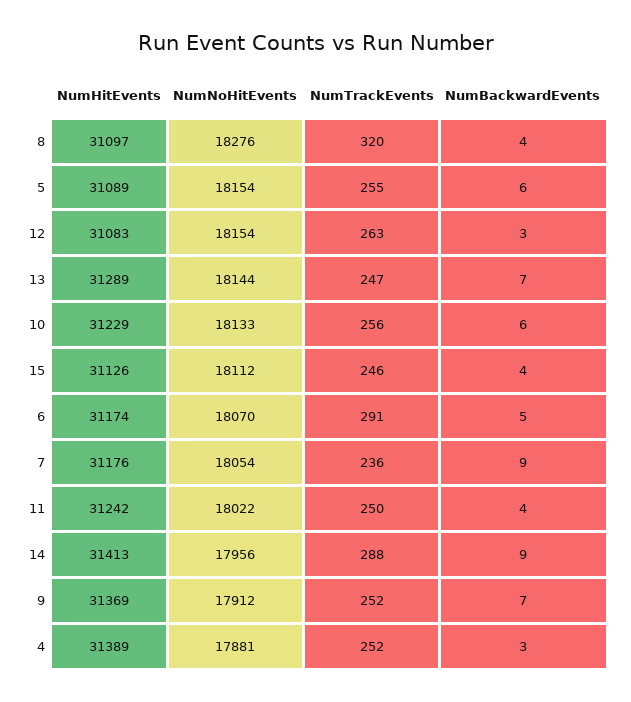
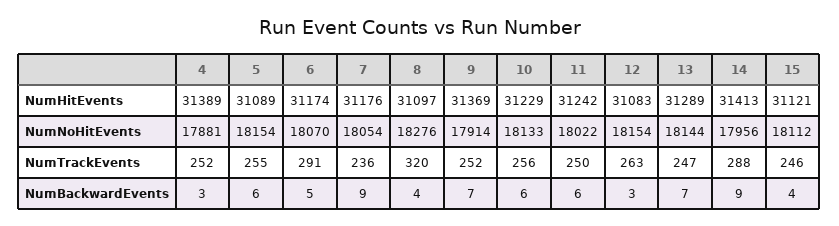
  {
    "NumHitEvents": {
      "8": 31097,
      "5": 31089,
      "12": 31083,
      "13": 31289,
      "10": 31229,
-     "15": 31126,
+     "15": 31121,
      "6": 31174,
      "7": 31176,
      "11": 31242,
      "14": 31413,
      "9": 31369,
      "4": 31389
    },
    "NumNoHitEvents": {
      "8": 18276,
      "5": 18154,
      "12": 18154,
      "13": 18144,
      "10": 18133,
      "15": 18112,
      "6": 18070,
      "7": 18054,
      "11": 18022,
      "14": 17956,
-     "9": 17912,
+     "9": 17914,
      "4": 17881
    },
    "NumTrackEvents": {
      "8": 320,
      "5": 255,
      "12": 263,
      "13": 247,
      "10": 256,
      "15": 246,
      "6": 291,
      "7": 236,
      "11": 250,
      "14": 288,
      "9": 252,
      "4": 252
    },
    "NumBackwardEvents": {
      "8": 4,
      "5": 6,
      "12": 3,
      "13": 7,
      "10": 6,
      "15": 4,
      "6": 5,
      "7": 9,
-     "11": 4,
+     "11": 6,
      "14": 9,
      "9": 7,
      "4": 3
    }
  }

